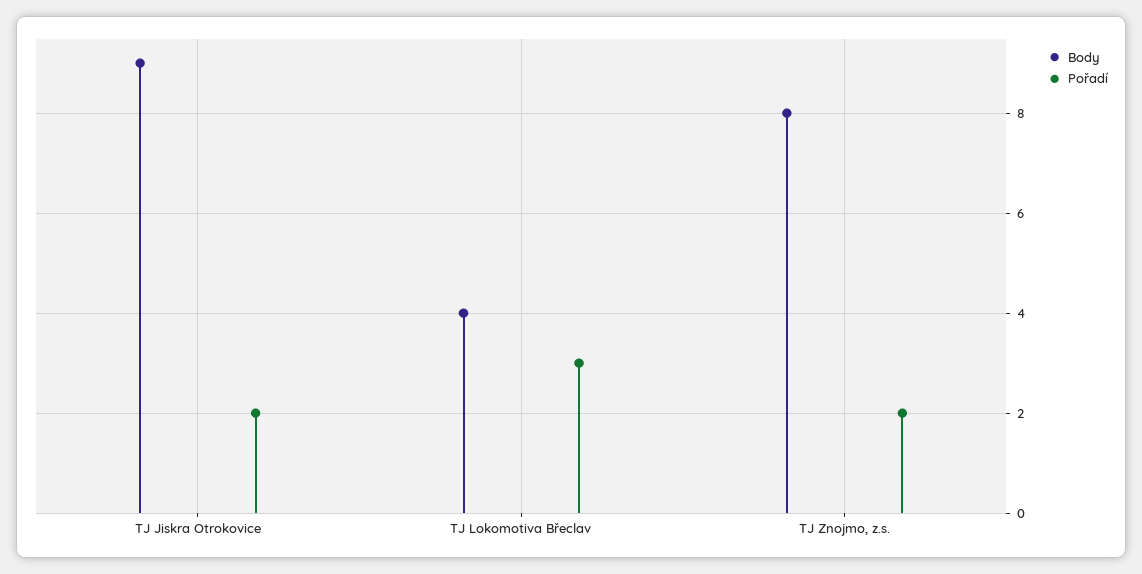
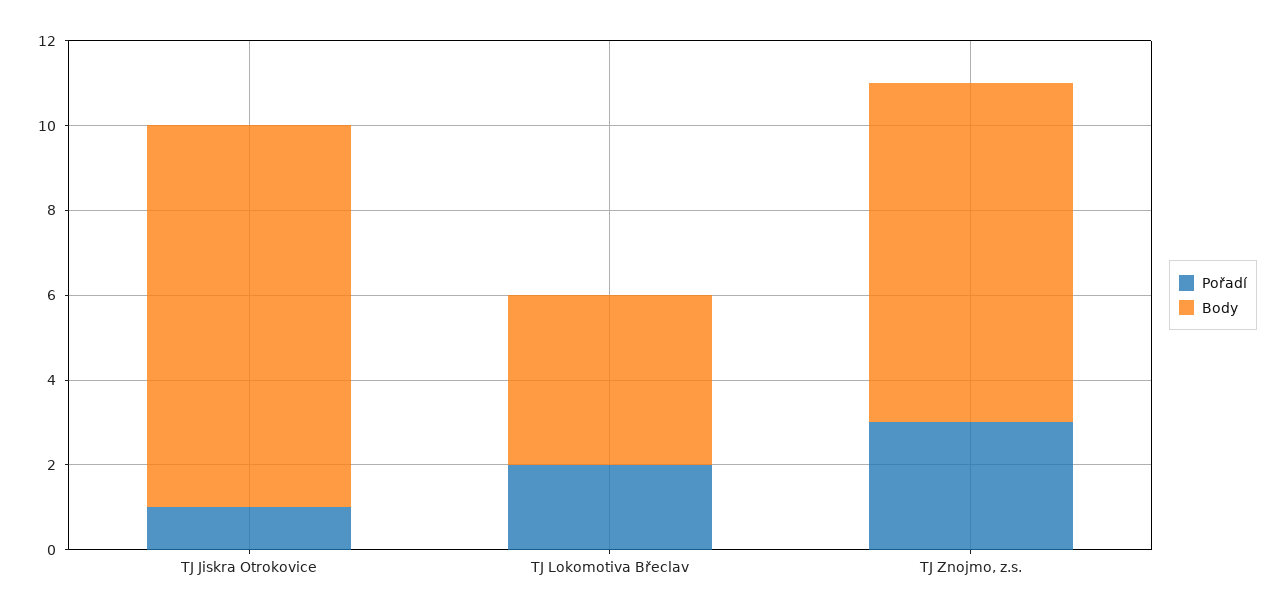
  {
    "Body": {
      "TJ Jiskra Otrokovice": 9,
      "TJ Lokomotiva Břeclav": 4,
      "TJ Znojmo, z.s.": 8
    },
    "Pořadí": {
-     "TJ Jiskra Otrokovice": 2,
+     "TJ Jiskra Otrokovice": 1,
-     "TJ Lokomotiva Břeclav": 3,
+     "TJ Lokomotiva Břeclav": 2,
-     "TJ Znojmo, z.s.": 2
+     "TJ Znojmo, z.s.": 3
    }
  }

